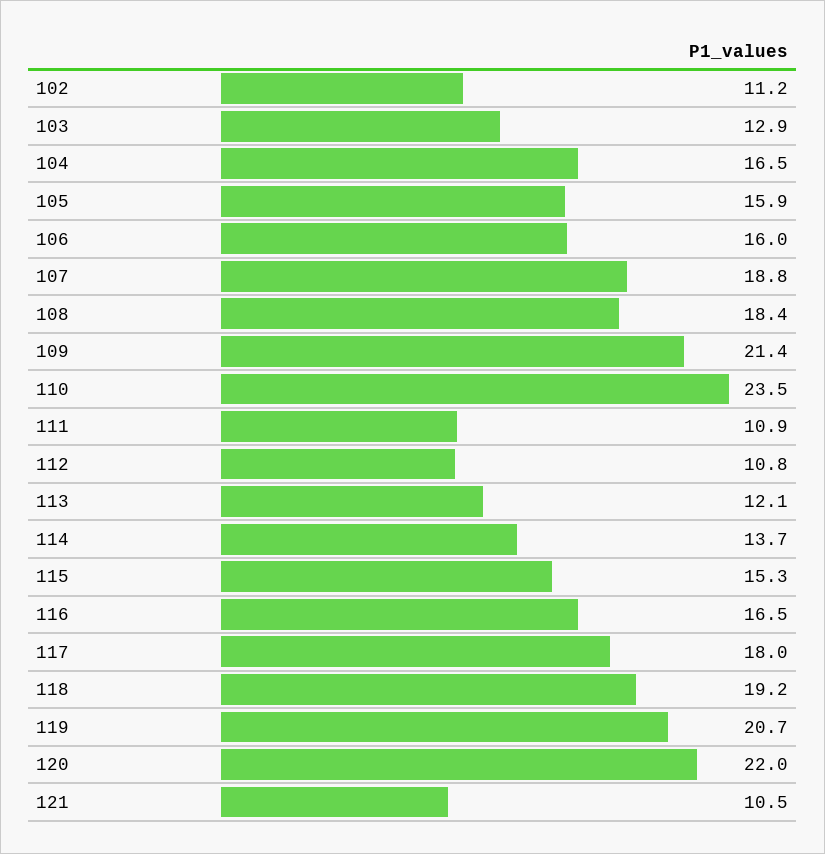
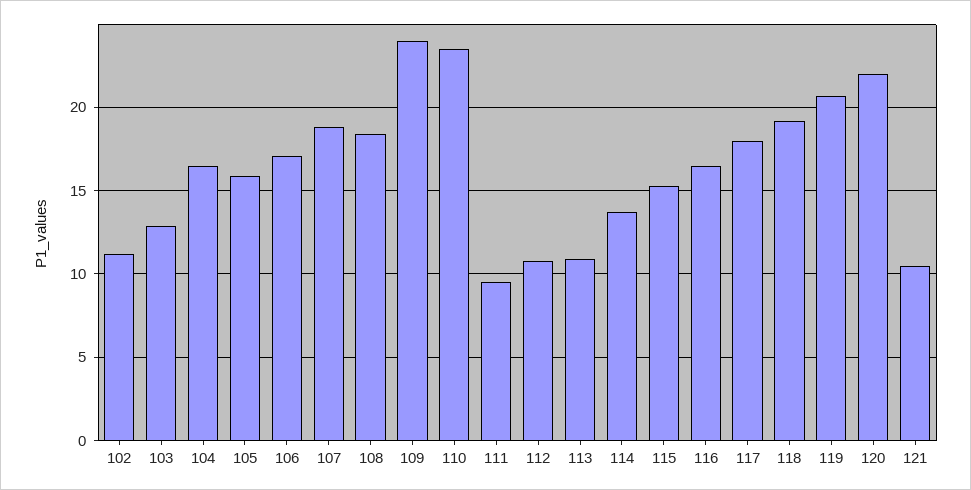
  {
    "102": 11.2,
    "103": 12.9,
    "104": 16.5,
    "105": 15.9,
-   "106": 16,
+   "106": 17,
    "107": 18.8,
    "108": 18.4,
-   "109": 21.4,
+   "109": 24,
    "110": 23.5,
-   "111": 10.9,
+   "111": 9.5,
    "112": 10.8,
-   "113": 12.1,
+   "113": 11,
    "114": 13.7,
    "115": 15.3,
    "116": 16.5,
    "117": 18,
    "118": 19.2,
    "119": 20.7,
    "120": 22,
    "121": 10.5
  }

